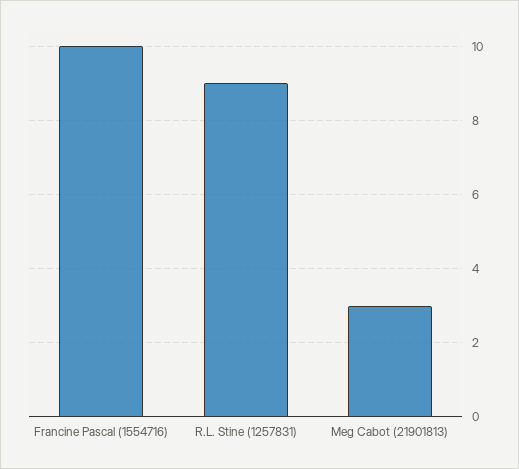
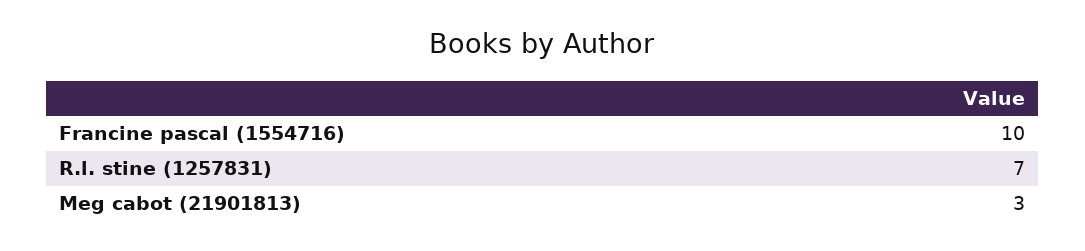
  {
    "Francine Pascal (1554716)": 10,
-   "R.L. Stine (1257831)": 9,
+   "R.L. Stine (1257831)": 7,
    "Meg Cabot (21901813)": 3
  }

